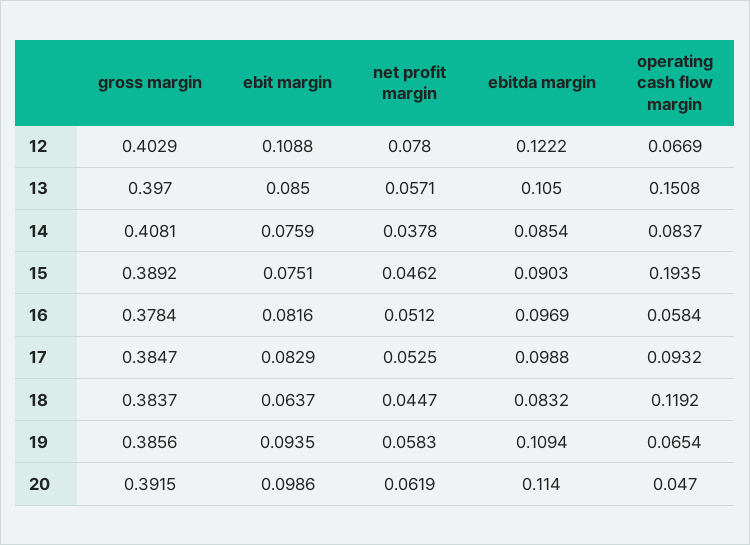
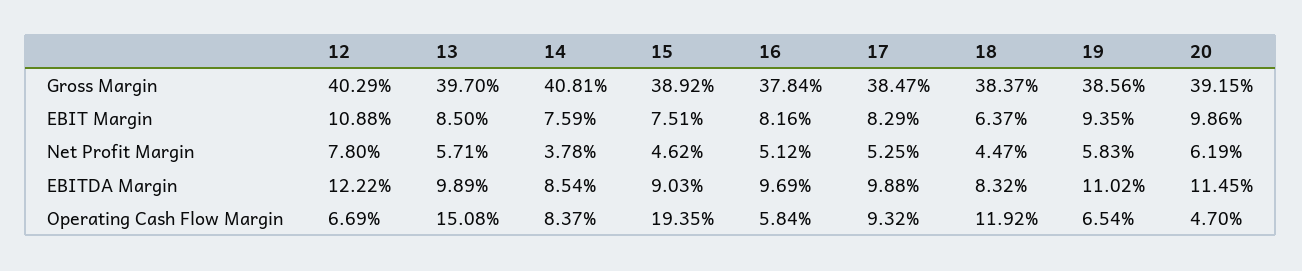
  {
    "gross margin": {
      "12": 0.4029,
      "13": 0.397,
      "14": 0.4081,
      "15": 0.3892,
      "16": 0.3784,
      "17": 0.3847,
      "18": 0.3837,
      "19": 0.3856,
      "20": 0.3915
    },
    "ebit margin": {
      "12": 0.1088,
      "13": 0.085,
      "14": 0.0759,
      "15": 0.0751,
      "16": 0.0816,
      "17": 0.0829,
      "18": 0.0637,
      "19": 0.0935,
      "20": 0.0986
    },
    "net profit margin": {
      "12": 0.078,
      "13": 0.0571,
      "14": 0.0378,
      "15": 0.0462,
      "16": 0.0512,
      "17": 0.0525,
      "18": 0.0447,
      "19": 0.0583,
      "20": 0.0619
    },
    "ebitda margin": {
      "12": 0.1222,
-     "13": 0.105,
+     "13": 0.0989,
      "14": 0.0854,
      "15": 0.0903,
      "16": 0.0969,
      "17": 0.0988,
      "18": 0.0832,
-     "19": 0.1094,
+     "19": 0.1102,
-     "20": 0.114
+     "20": 0.1145
    },
    "operating cash flow margin": {
      "12": 0.0669,
      "13": 0.1508,
      "14": 0.0837,
      "15": 0.1935,
      "16": 0.0584,
      "17": 0.0932,
      "18": 0.1192,
      "19": 0.0654,
      "20": 0.047
    }
  }

